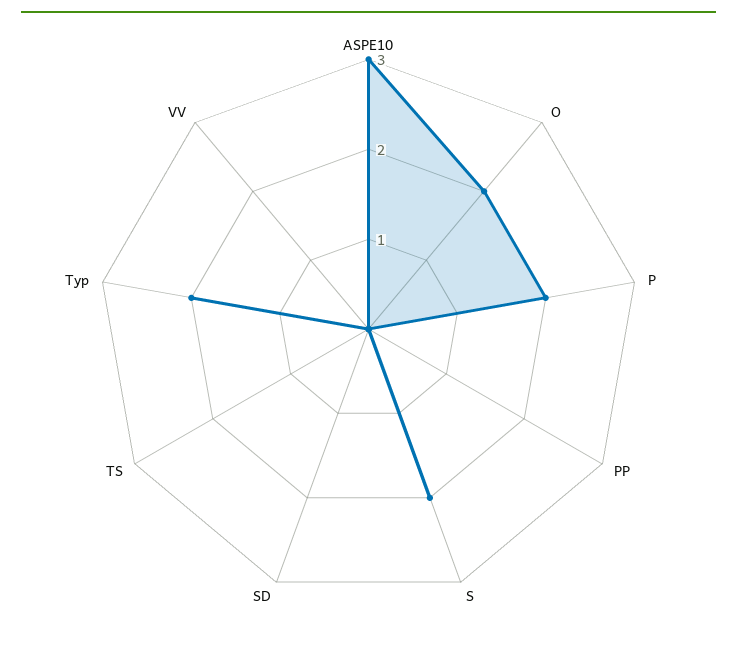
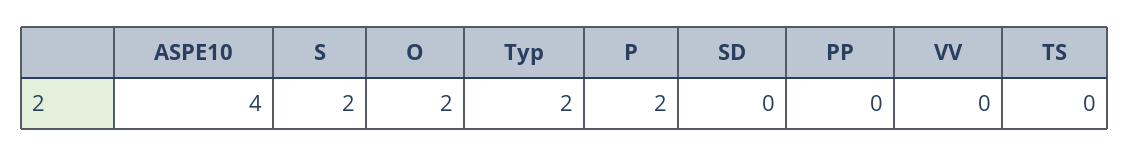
  {
-   "ASPE10": 3,
+   "ASPE10": 4,
    "O": 2,
    "P": 2,
    "PP": 0,
    "S": 2,
    "SD": 0,
    "TS": 0,
    "Typ": 2,
    "VV": 0
  }

